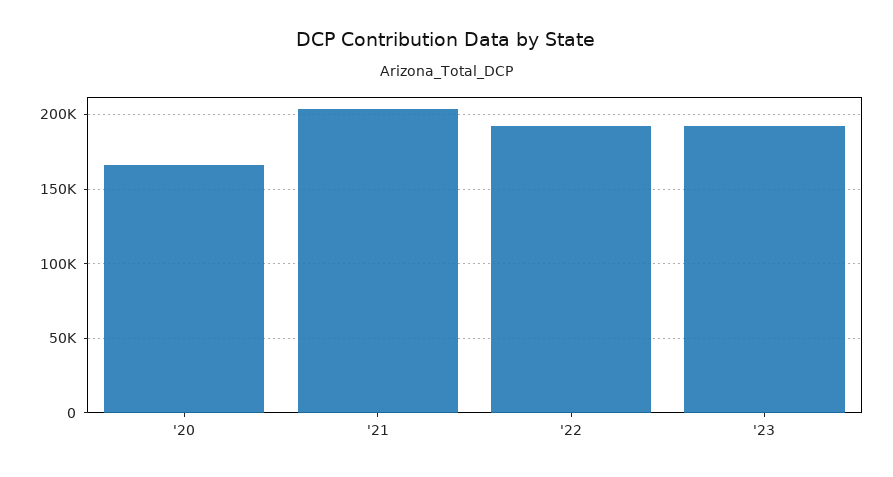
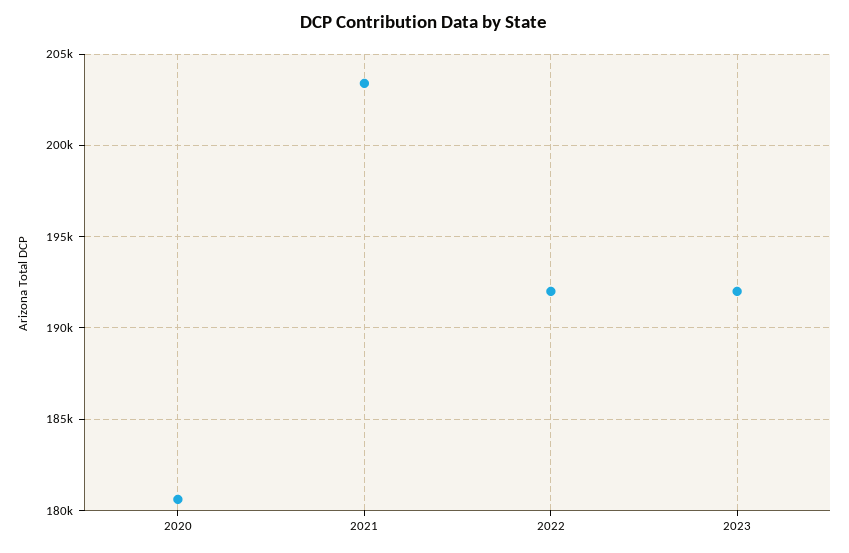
  {
-   "'20": 165000,
+   "'20": 180500,
    "'21": 203500,
    "'22": 192000,
    "'23": 192000
  }

